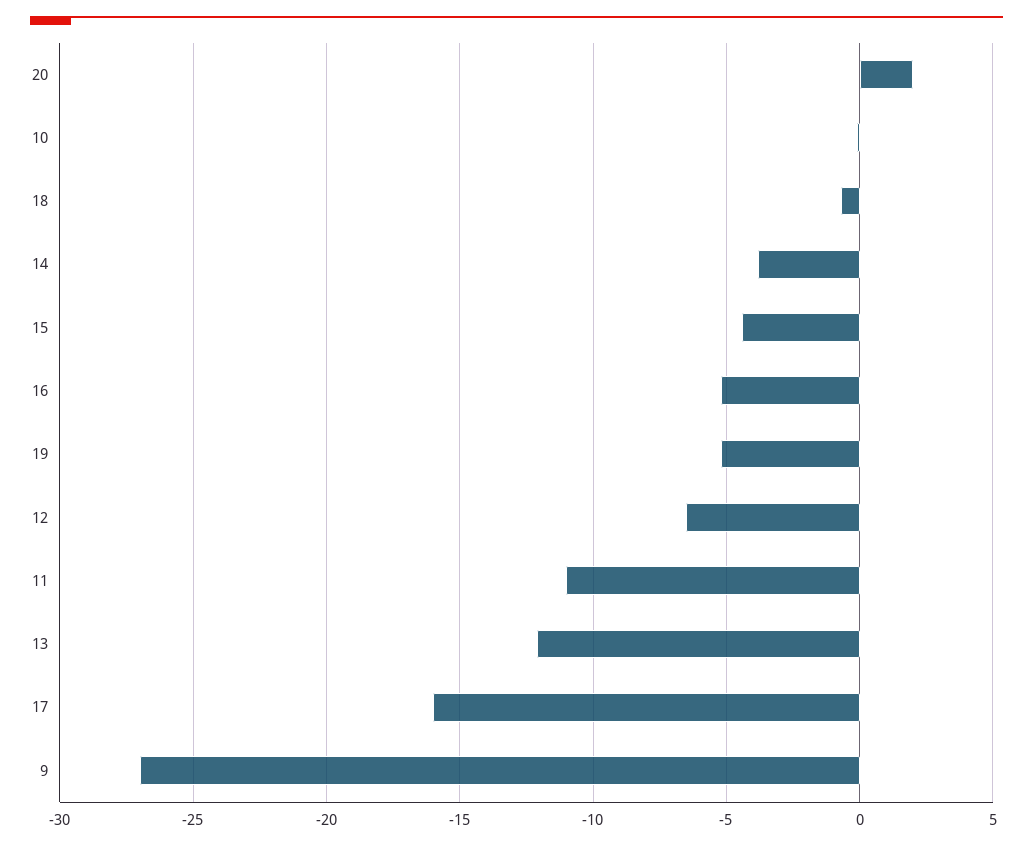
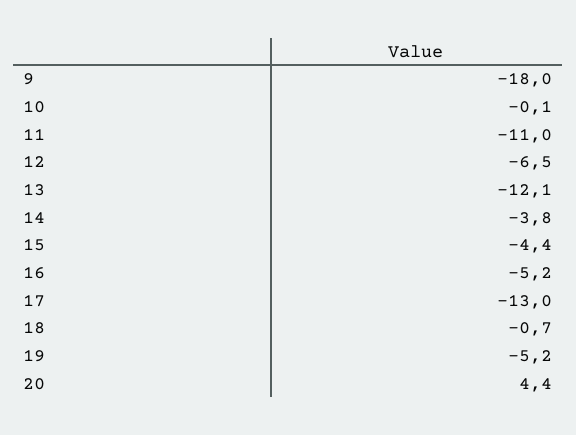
  {
-   "20": 2,
+   "20": 4.4,
    "10": -0.1,
    "18": -0.7,
    "14": -3.8,
    "15": -4.4,
    "16": -5.2,
    "19": -5.2,
    "12": -6.5,
    "11": -11,
    "13": -12.1,
-   "17": -16,
+   "17": -13,
-   "9": -27
+   "9": -18
  }

